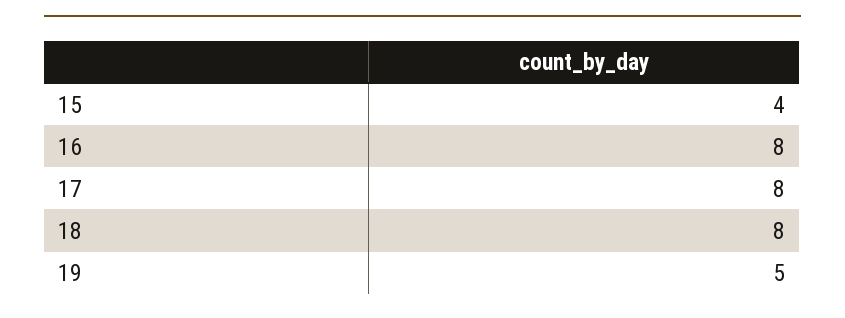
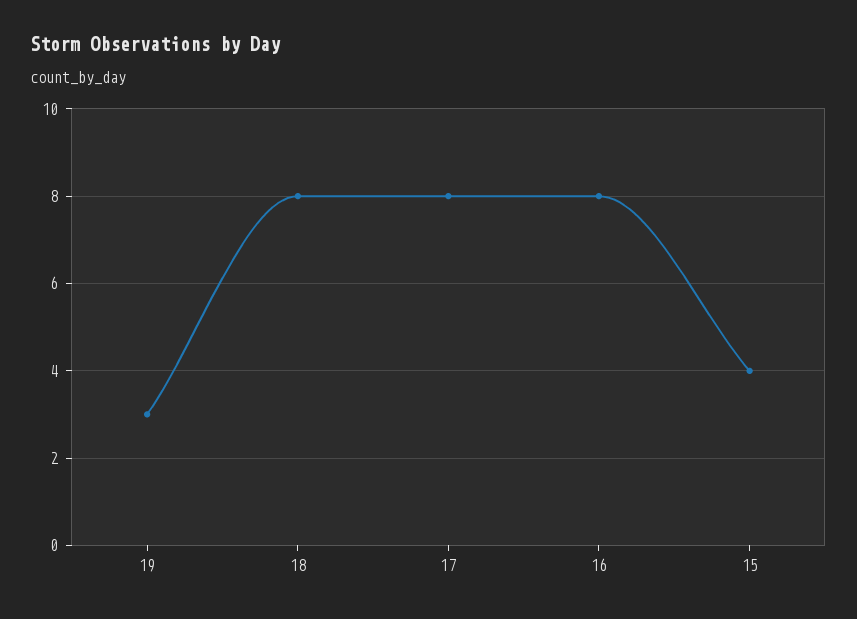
  {
    "15": 4,
    "16": 8,
    "17": 8,
    "18": 8,
-   "19": 5
+   "19": 3
  }

